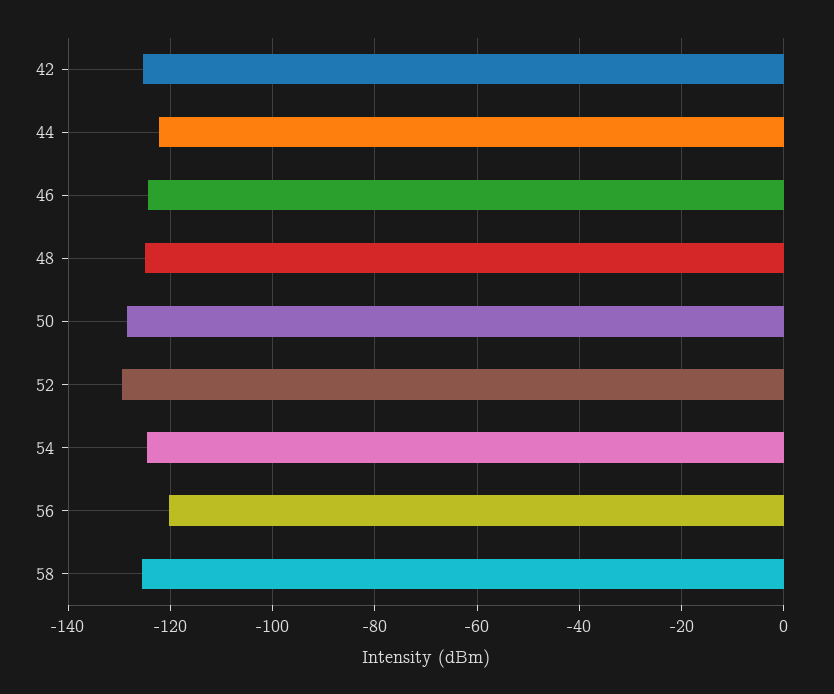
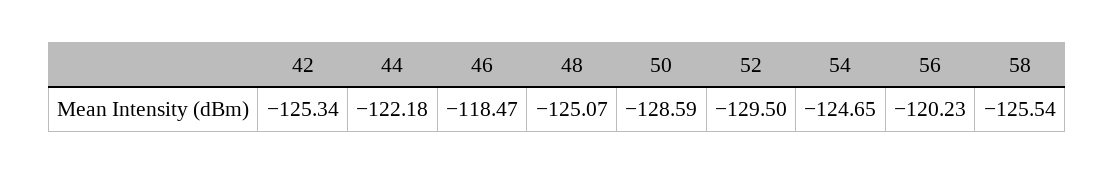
  {
    "42": -125.34,
    "44": -122.18,
-   "46": -124,
+   "46": -118.47,
    "48": -125.07,
    "50": -128.59,
    "52": -129.5,
    "54": -124.65,
    "56": -120.23,
    "58": -125.54
  }

